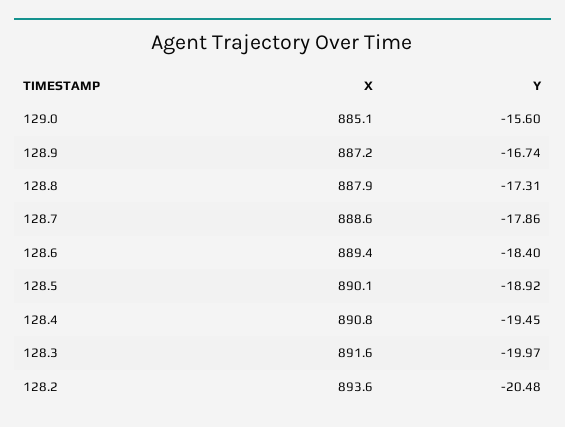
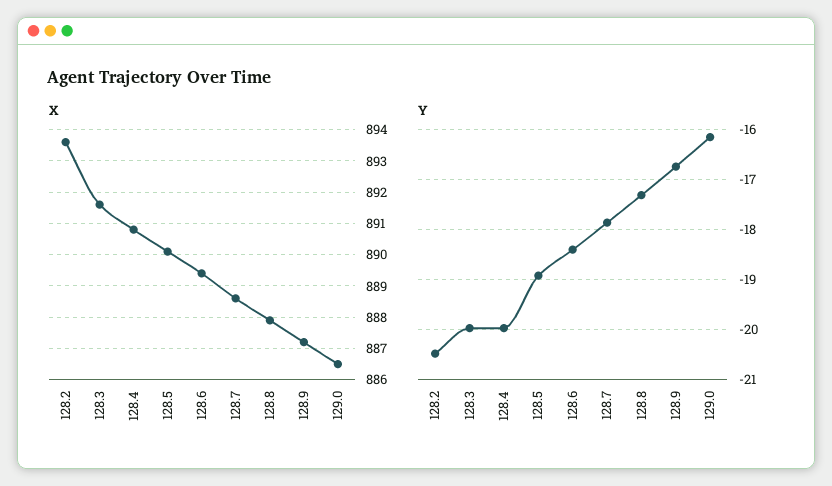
  {
    "X": {
-     "129.0": 885.1,
+     "129.0": 886.5,
      "128.9": 887.2,
      "128.8": 887.9,
      "128.7": 888.6,
      "128.6": 889.4,
      "128.5": 890.1,
      "128.4": 890.8,
      "128.3": 891.6,
      "128.2": 893.6
    },
    "Y": {
-     "129.0": -15.6,
+     "129.0": -16.2,
      "128.9": -16.74,
      "128.8": -17.31,
      "128.7": -17.86,
      "128.6": -18.4,
      "128.5": -18.92,
-     "128.4": -19.45,
+     "128.4": -20,
      "128.3": -19.97,
      "128.2": -20.48
    }
  }

